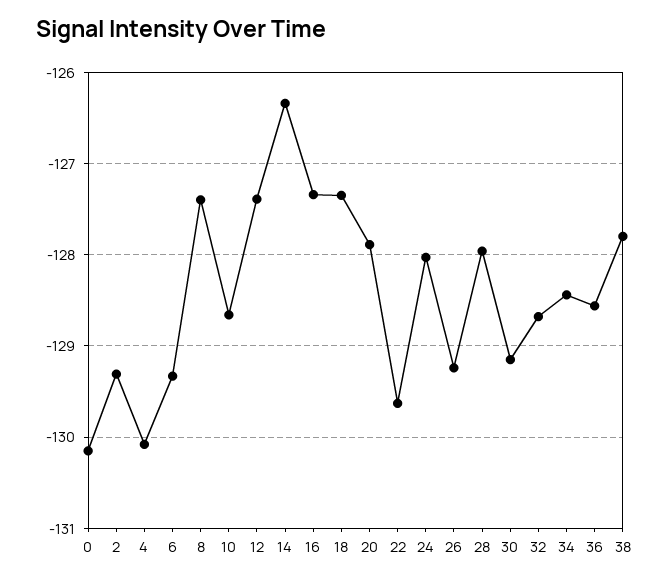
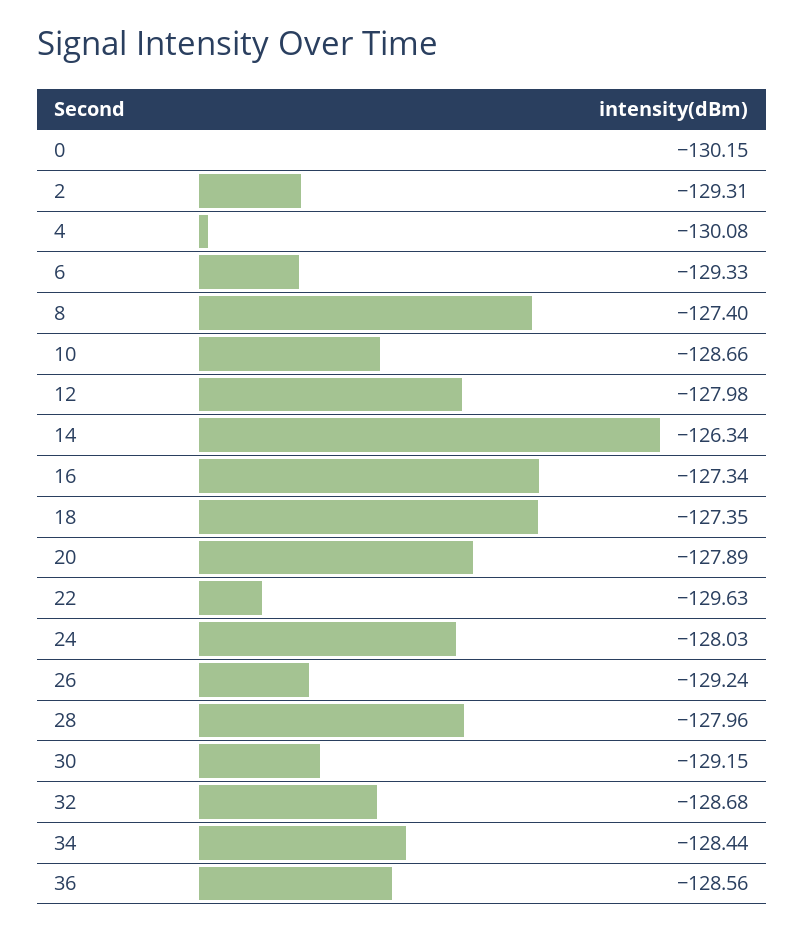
  {
    "0": -130.15,
    "2": -129.31,
    "4": -130.08,
    "6": -129.33,
    "8": -127.4,
    "10": -128.66,
-   "12": -127.4,
+   "12": -127.98,
    "14": -126.34,
    "16": -127.34,
    "18": -127.35,
    "20": -127.89,
    "22": -129.63,
    "24": -128.03,
    "26": -129.24,
    "28": -127.96,
    "30": -129.15,
    "32": -128.68,
    "34": -128.44,
-   "36": -128.56,
+   "36": -128.56
-   "38": -127.8
  }

